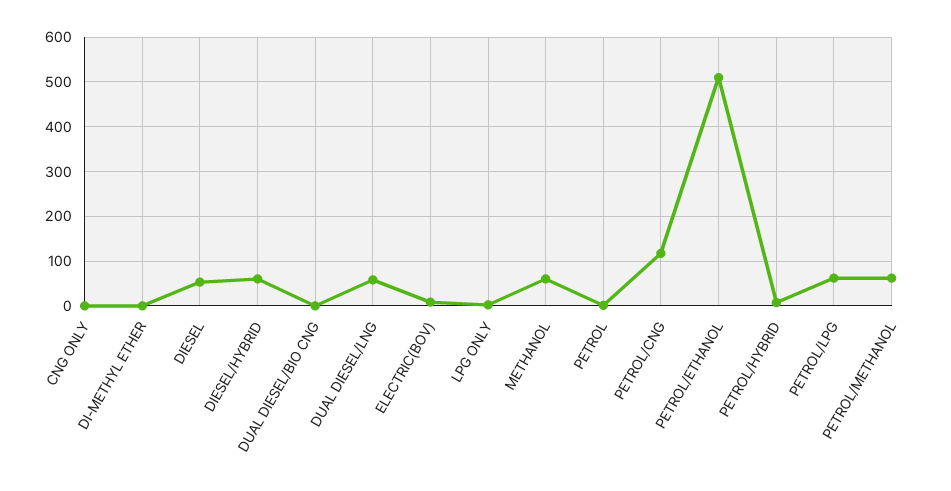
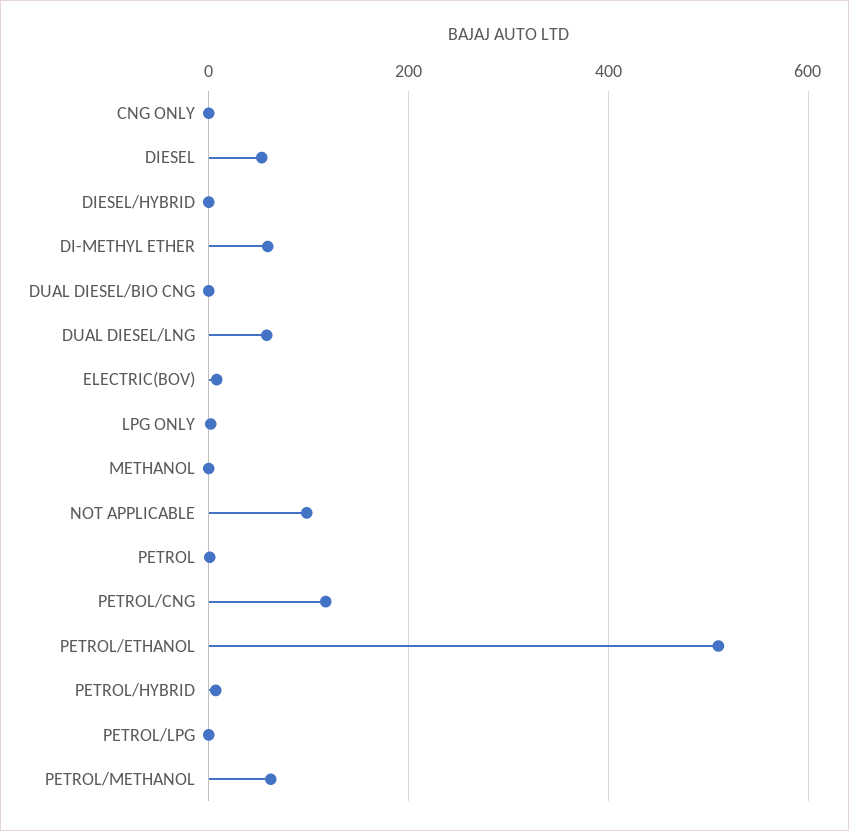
  {
    "CNG ONLY": 0,
-   "DI-METHYL ETHER": 0,
+   "DI-METHYL ETHER": 60,
    "DIESEL": 60,
-   "DIESEL/HYBRID": 60,
+   "DIESEL/HYBRID": 0,
    "DUAL DIESEL/BIO CNG": 0,
    "DUAL DIESEL/LNG": 60,
    "ELECTRIC(BOV)": 0,
    "LPG ONLY": 0,
-   "METHANOL": 60,
+   "METHANOL": 0,
    "PETROL": 0,
    "PETROL/CNG": 120,
    "PETROL/ETHANOL": 520,
    "PETROL/HYBRID": 0,
-   "PETROL/LPG": 60,
+   "PETROL/LPG": 0,
-   "PETROL/METHANOL": 60
+   "PETROL/METHANOL": 60,
+   "NOT APPLICABLE": 100
  }

